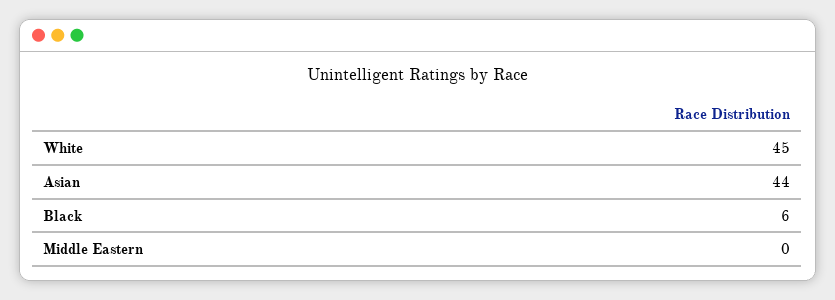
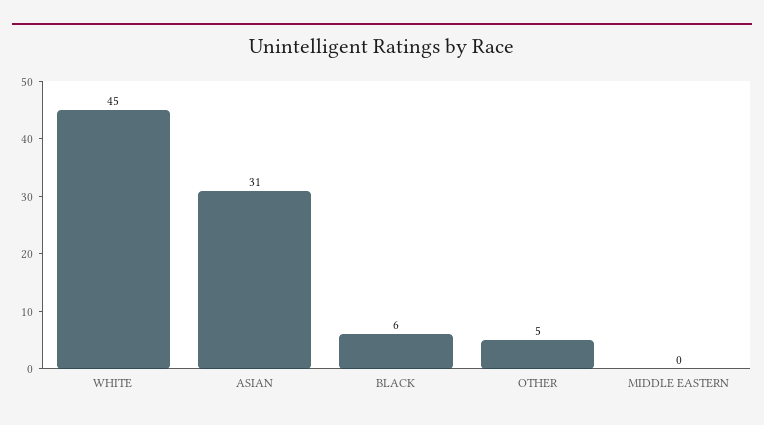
  {
    "White": 45,
-   "Asian": 44,
+   "Asian": 31,
    "Black": 6,
-   "Middle Eastern": 0
+   "Middle Eastern": 0,
+   "OTHER": 5
  }

